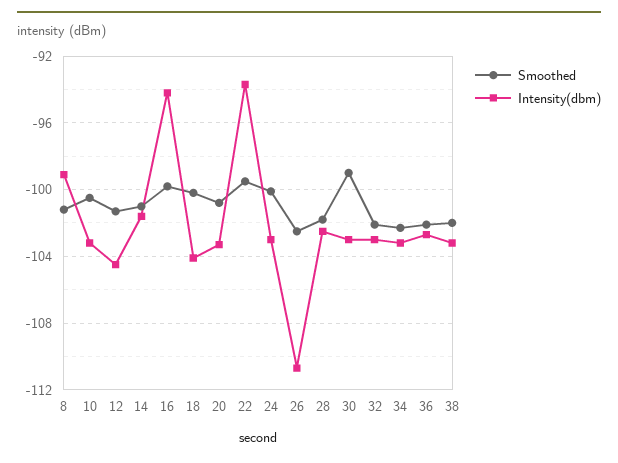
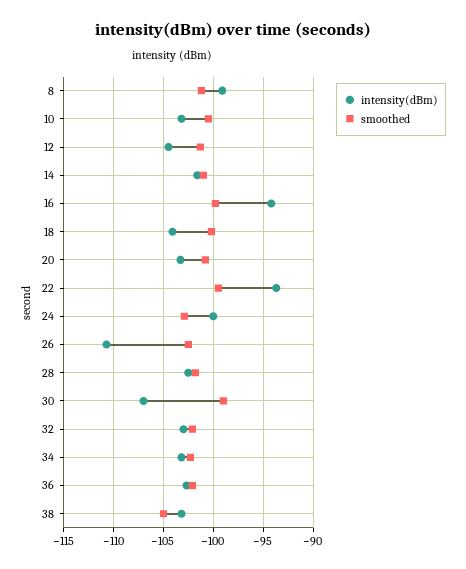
  {
    "Smoothed": {
      "8": -101,
      "10": -100.5,
      "12": -101.5,
      "14": -101,
      "16": -100,
      "18": -100,
      "20": -101,
      "22": -99.5,
-     "24": -100,
+     "24": -103,
      "26": -102.5,
      "28": -102,
      "30": -99,
      "32": -102,
      "34": -102.5,
      "36": -102,
-     "38": -102
+     "38": -105
    },
    "Intensity(dbm)": {
      "8": -99,
      "10": -103,
      "12": -104.5,
      "14": -101.5,
      "16": -94,
      "18": -104,
      "20": -103.5,
      "22": -93.5,
-     "24": -103,
+     "24": -100,
      "26": -110.5,
      "28": -102.5,
-     "30": -103,
+     "30": -107,
      "32": -103,
      "34": -103,
      "36": -102.5,
      "38": -103
    }
  }

